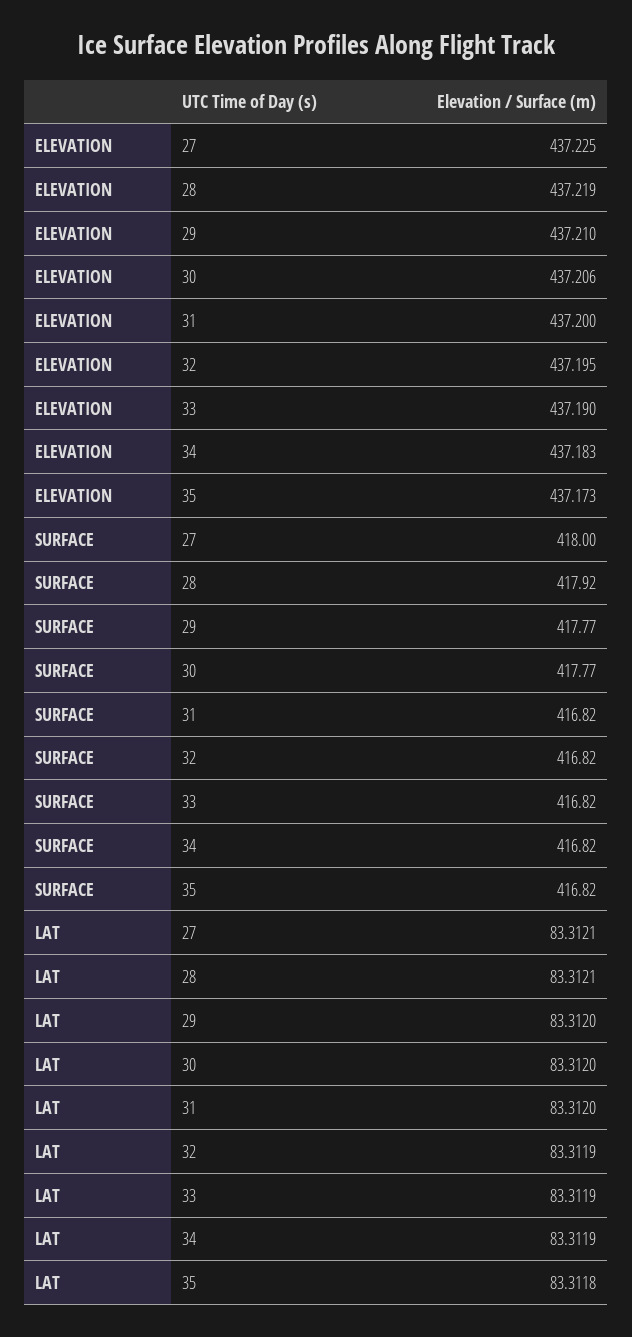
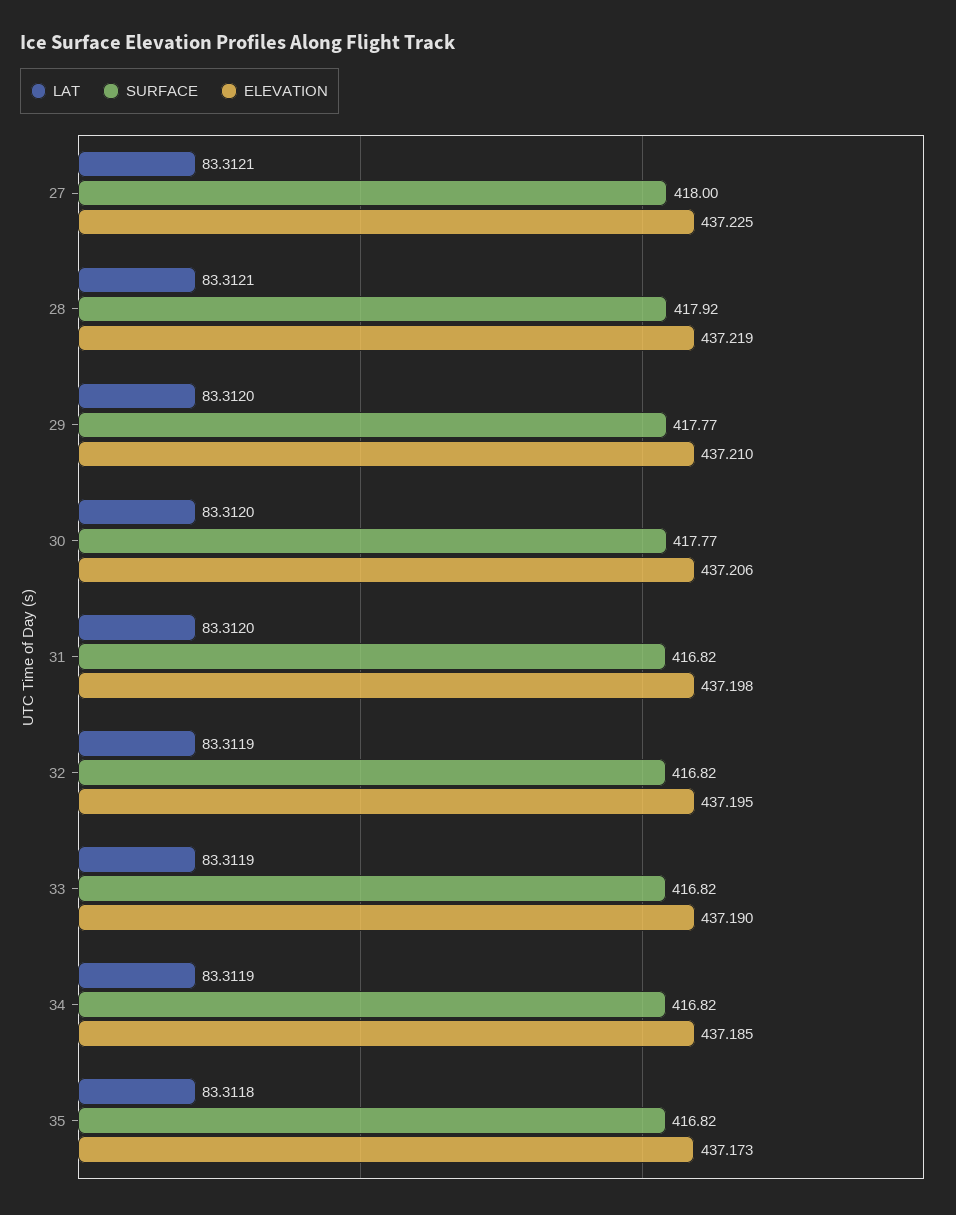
  {
    "ELEVATION": {
      "27": 437.225,
      "28": 437.219,
      "29": 437.21,
      "30": 437.206,
-     "31": 437.2,
+     "31": 437.198,
      "32": 437.195,
      "33": 437.19,
-     "34": 437.183,
+     "34": 437.185,
      "35": 437.173
    },
    "SURFACE": {
      "27": 418,
      "28": 417.92,
      "29": 417.77,
      "30": 417.77,
      "31": 416.82,
      "32": 416.82,
      "33": 416.82,
      "34": 416.82,
      "35": 416.82
    },
    "LAT": {
      "27": 83.3121,
      "28": 83.3121,
      "29": 83.312,
      "30": 83.312,
      "31": 83.312,
      "32": 83.3119,
      "33": 83.3119,
      "34": 83.3119,
      "35": 83.3118
    }
  }

